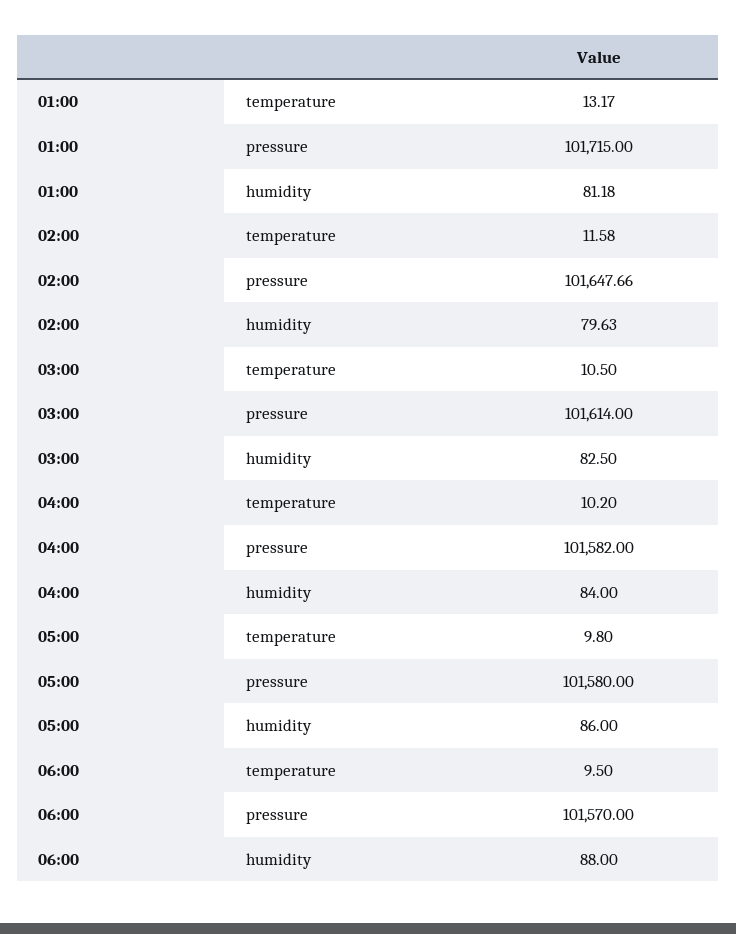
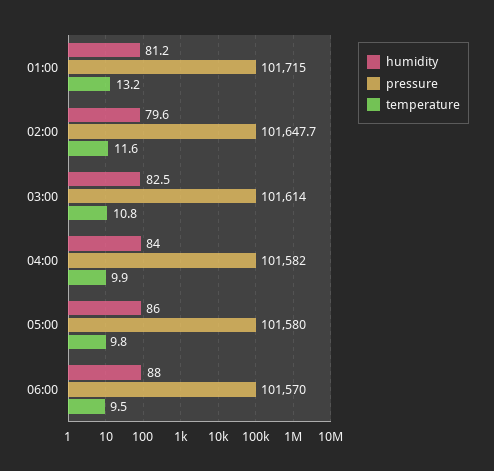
  {
    "temperature": {
      "01:00": 13.17,
      "02:00": 11.58,
-     "03:00": 10.5,
+     "03:00": 10.8,
-     "04:00": 10.2,
+     "04:00": 9.9,
      "05:00": 9.8,
      "06:00": 9.5
    },
    "pressure": {
      "01:00": 101715,
      "02:00": 101647.66,
      "03:00": 101614,
      "04:00": 101582,
      "05:00": 101580,
      "06:00": 101570
    },
    "humidity": {
      "01:00": 81.18,
      "02:00": 79.63,
      "03:00": 82.5,
      "04:00": 84,
      "05:00": 86,
      "06:00": 88
    }
  }

